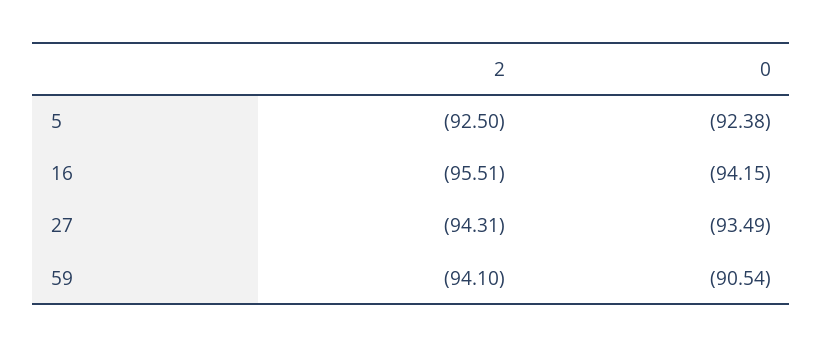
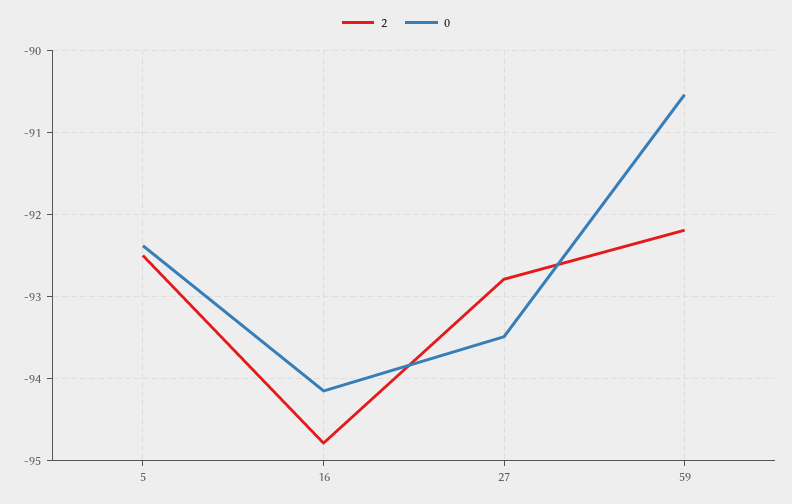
  {
    "2": {
      "5": -92.5,
-     "16": -95.51,
+     "16": -94.8,
-     "27": -94.31,
+     "27": -92.8,
-     "59": -94.1
+     "59": -92.2
    },
    "0": {
      "5": -92.38,
      "16": -94.15,
      "27": -93.49,
      "59": -90.54
    }
  }

